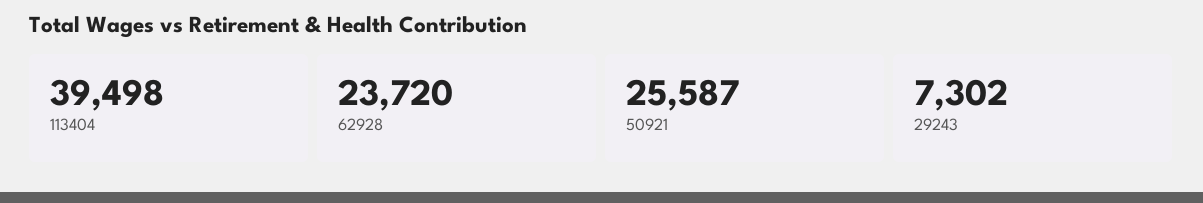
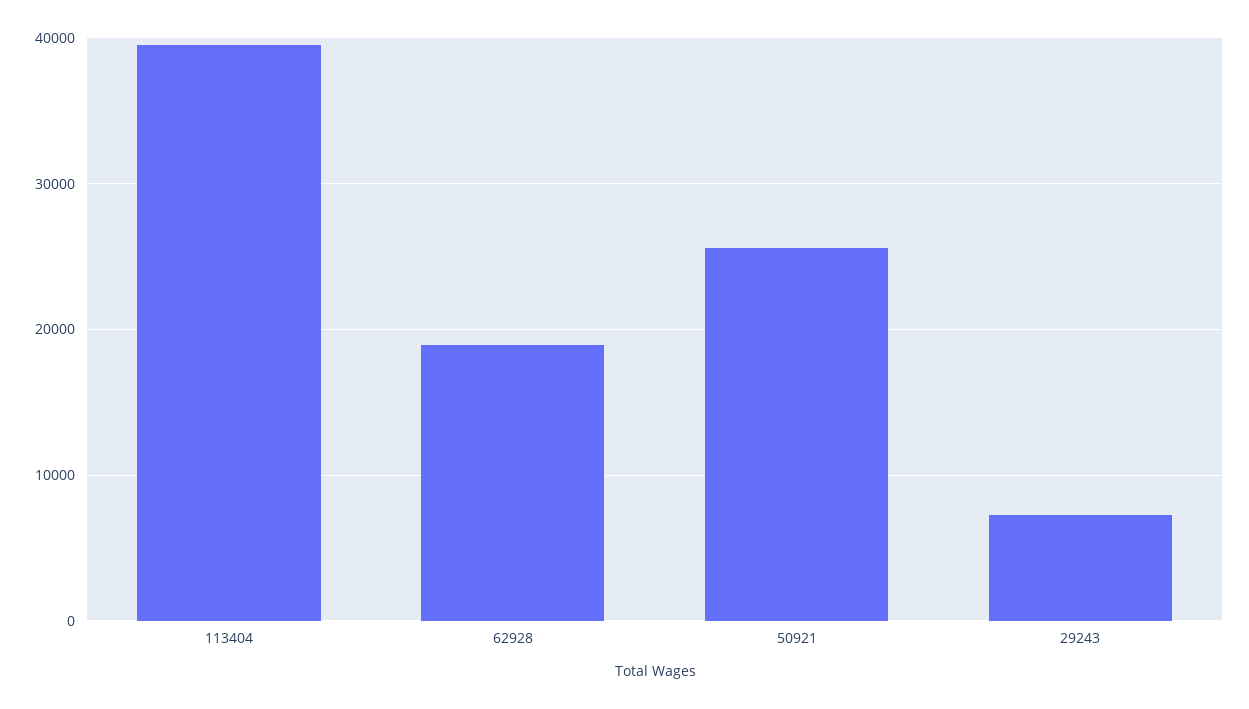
  {
    "113404": 39498,
-   "62928": 23720,
+   "62928": 19000,
    "50921": 25587,
    "29243": 7302
  }

